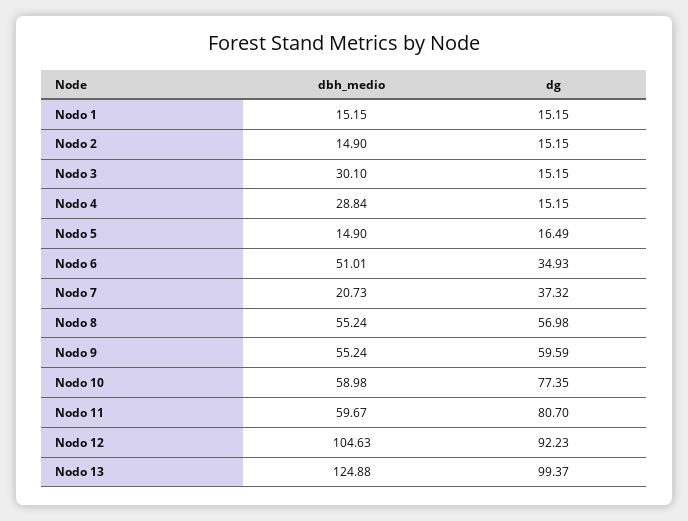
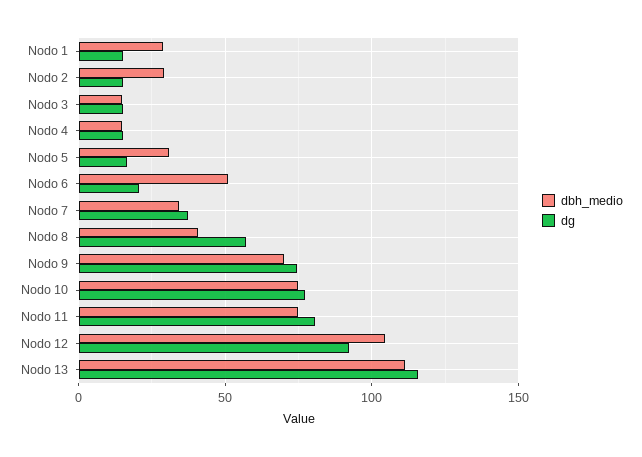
  {
    "dbh_medio": {
-     "Nodo 1": 15.15,
+     "Nodo 1": 30,
-     "Nodo 2": 14.9,
+     "Nodo 2": 30,
-     "Nodo 3": 30.1,
+     "Nodo 3": 15,
-     "Nodo 4": 28.84,
+     "Nodo 4": 15,
-     "Nodo 5": 14.9,
+     "Nodo 5": 30,
      "Nodo 6": 51.01,
-     "Nodo 7": 20.73,
+     "Nodo 7": 35,
-     "Nodo 8": 55.24,
+     "Nodo 8": 40,
-     "Nodo 9": 55.24,
+     "Nodo 9": 70,
-     "Nodo 10": 58.98,
+     "Nodo 10": 75,
-     "Nodo 11": 59.67,
+     "Nodo 11": 75,
      "Nodo 12": 104.63,
-     "Nodo 13": 124.88
+     "Nodo 13": 110
    },
    "dg": {
      "Nodo 1": 15.15,
      "Nodo 2": 15.15,
      "Nodo 3": 15.15,
      "Nodo 4": 15.15,
      "Nodo 5": 16.49,
-     "Nodo 6": 34.93,
+     "Nodo 6": 20,
      "Nodo 7": 37.32,
      "Nodo 8": 56.98,
-     "Nodo 9": 59.59,
+     "Nodo 9": 75,
      "Nodo 10": 77.35,
      "Nodo 11": 80.7,
      "Nodo 12": 92.23,
-     "Nodo 13": 99.37
+     "Nodo 13": 115
    }
  }

